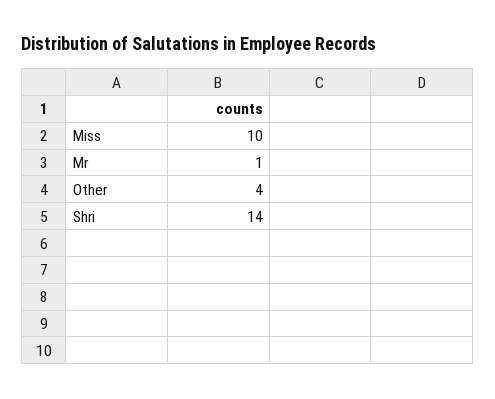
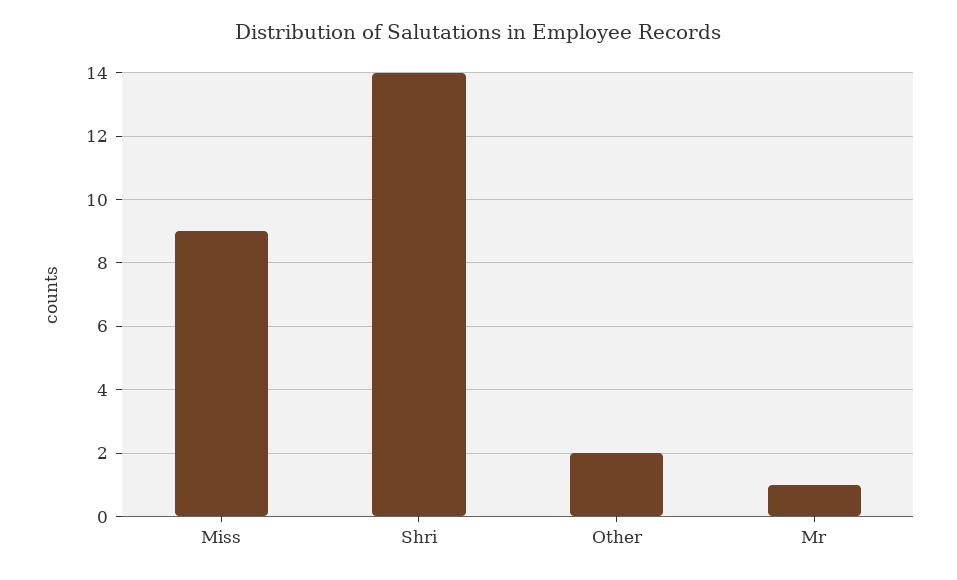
  {
-   "Miss": 10,
+   "Miss": 9,
    "Mr": 1,
-   "Other": 4,
+   "Other": 2,
    "Shri": 14
  }

